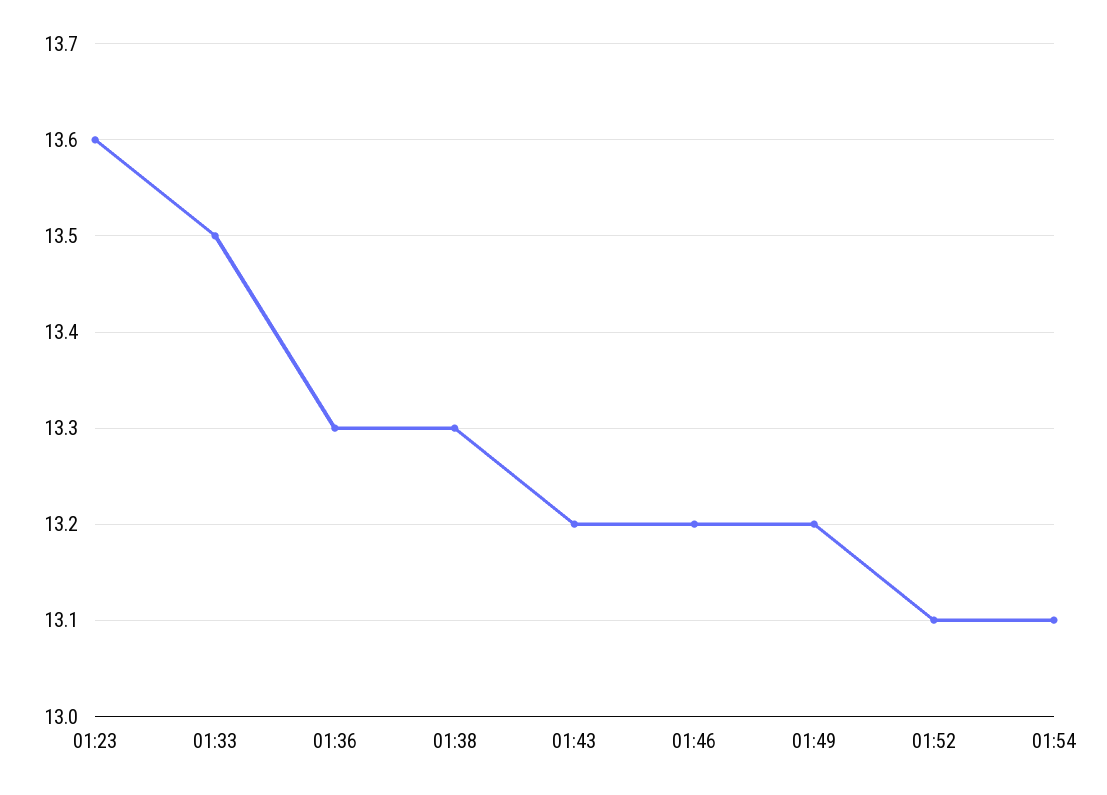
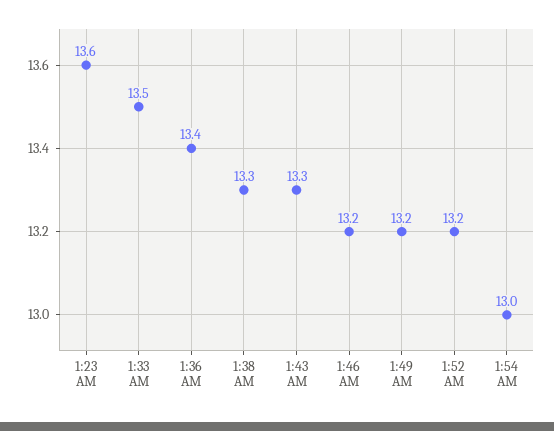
  {
    "01:23": 13.6,
    "01:33": 13.5,
-   "01:36": 13.3,
+   "01:36": 13.4,
    "01:38": 13.3,
-   "01:43": 13.2,
+   "01:43": 13.3,
    "01:46": 13.2,
    "01:49": 13.2,
-   "01:52": 13.1,
+   "01:52": 13.2,
-   "01:54": 13.1
+   "01:54": 13
  }

